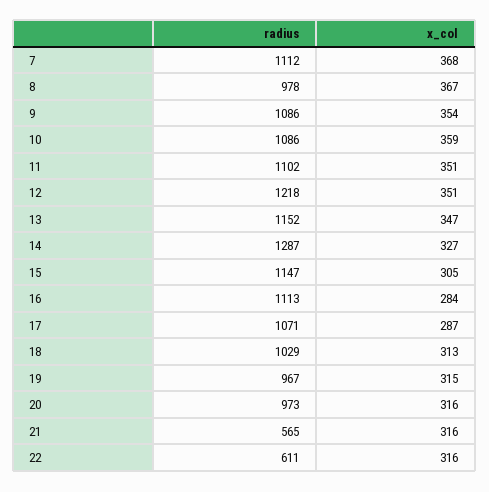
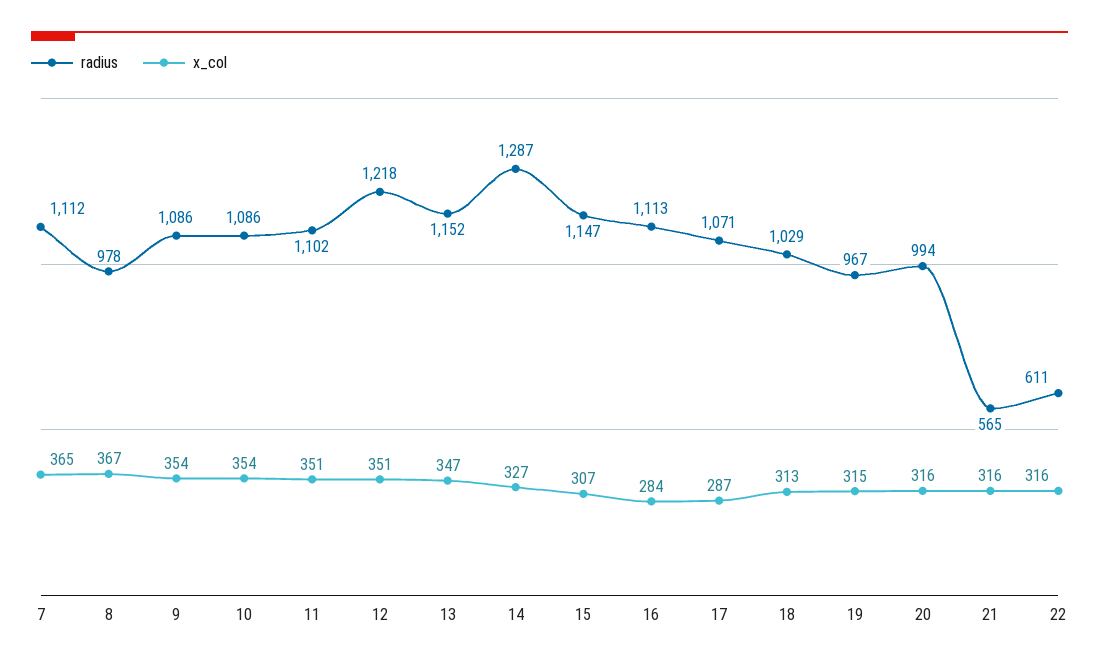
  {
    "radius": {
      "7": 1112,
      "8": 978,
      "9": 1086,
      "10": 1086,
      "11": 1102,
      "12": 1218,
      "13": 1152,
      "14": 1287,
      "15": 1147,
      "16": 1113,
      "17": 1071,
      "18": 1029,
      "19": 967,
-     "20": 973,
+     "20": 994,
      "21": 565,
      "22": 611
    },
    "x_col": {
-     "7": 368,
+     "7": 365,
      "8": 367,
      "9": 354,
-     "10": 359,
+     "10": 354,
      "11": 351,
      "12": 351,
      "13": 347,
      "14": 327,
-     "15": 305,
+     "15": 307,
      "16": 284,
      "17": 287,
      "18": 313,
      "19": 315,
      "20": 316,
      "21": 316,
      "22": 316
    }
  }

